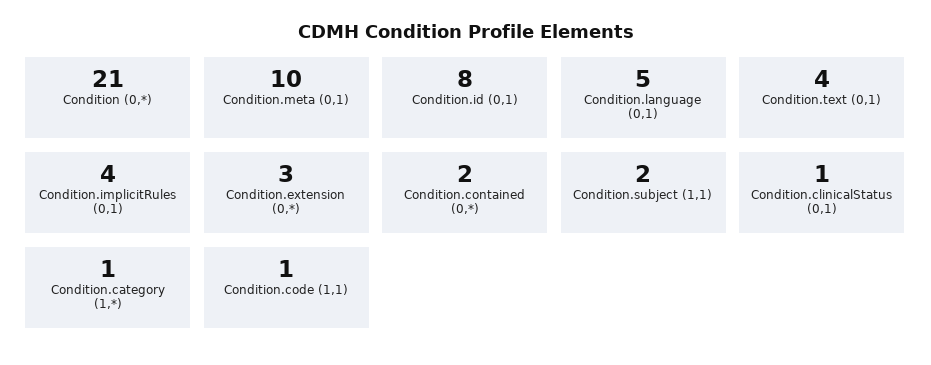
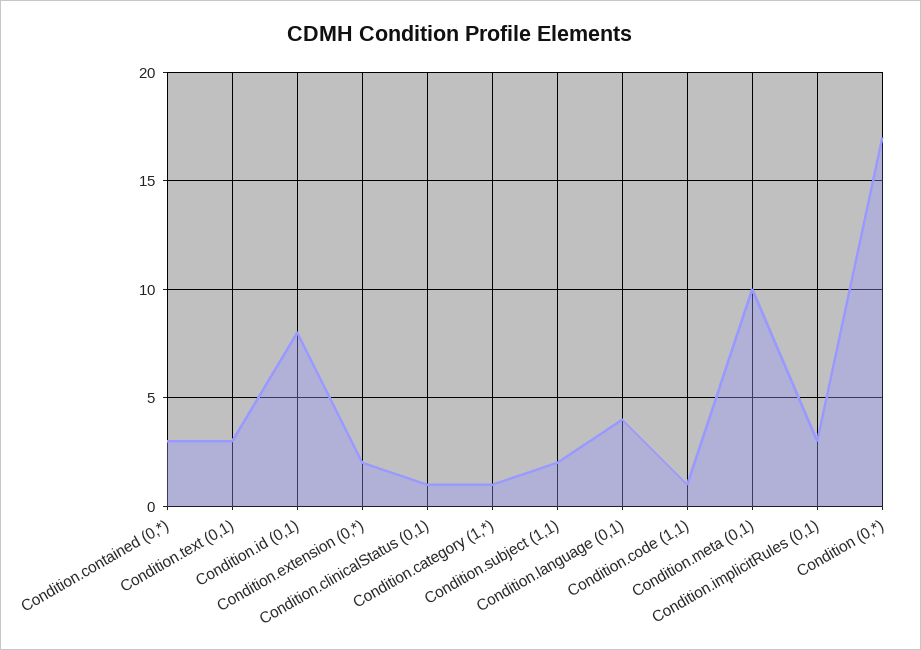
  {
-   "Condition (0,*)": 21,
+   "Condition (0,*)": 17,
    "Condition.meta (0,1)": 10,
    "Condition.id (0,1)": 8,
-   "Condition.language (0,1)": 5,
+   "Condition.language (0,1)": 4,
-   "Condition.text (0,1)": 4,
+   "Condition.text (0,1)": 3,
-   "Condition.implicitRules (0,1)": 4,
+   "Condition.implicitRules (0,1)": 3,
-   "Condition.extension (0,*)": 3,
+   "Condition.extension (0,*)": 2,
-   "Condition.contained (0,*)": 2,
+   "Condition.contained (0,*)": 3,
    "Condition.subject (1,1)": 2,
    "Condition.clinicalStatus (0,1)": 1,
    "Condition.category (1,*)": 1,
    "Condition.code (1,1)": 1
  }

